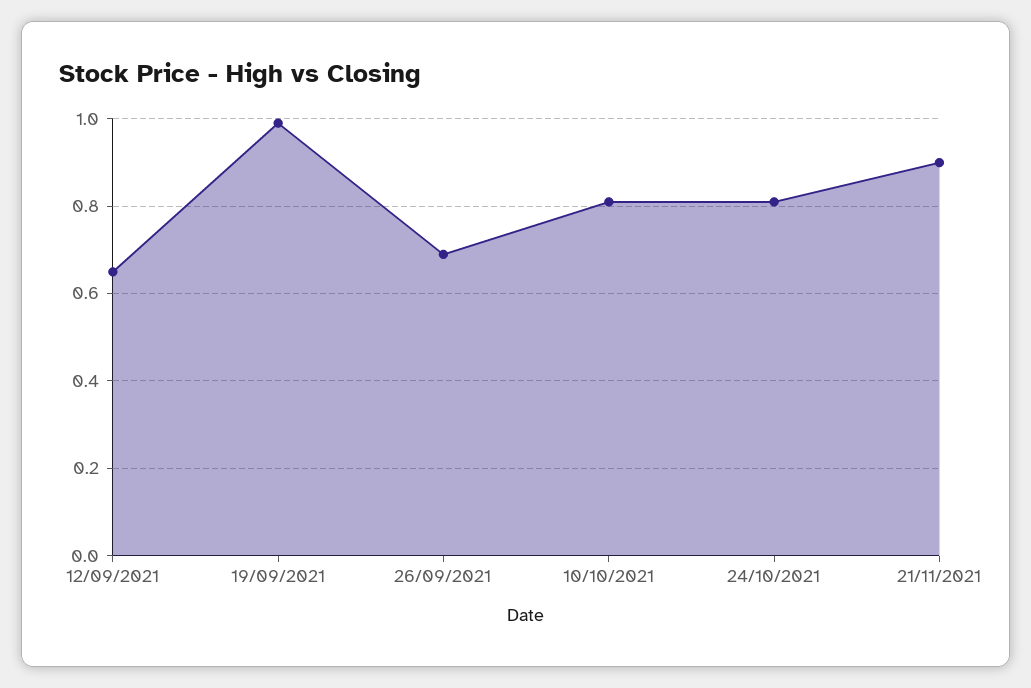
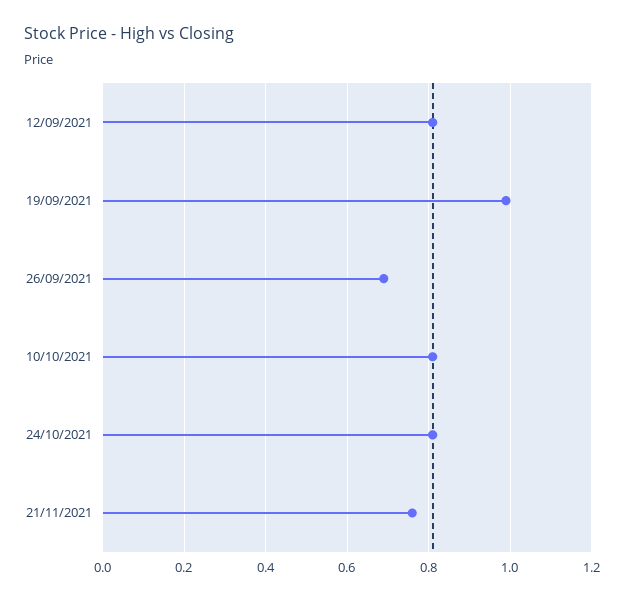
  {
-   "12/09/2021": 0.65,
+   "12/09/2021": 0.8,
    "19/09/2021": 1,
    "26/09/2021": 0.7,
    "10/10/2021": 0.8,
    "24/10/2021": 0.8,
-   "21/11/2021": 0.9
+   "21/11/2021": 0.75
  }

